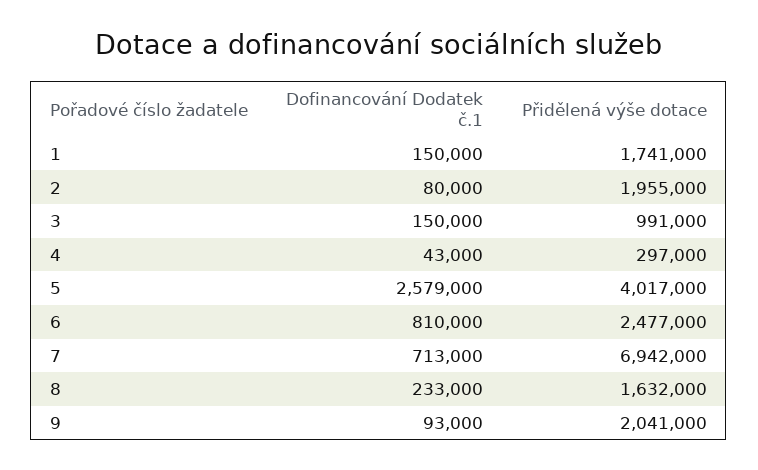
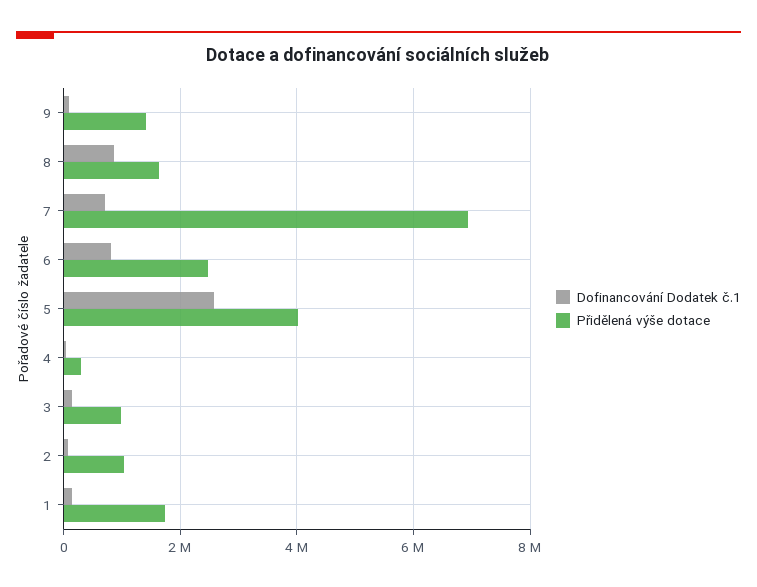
  {
    "Dofinancování Dodatek č.1": {
      "1": 150000,
      "2": 80000,
      "3": 150000,
      "4": 43000,
      "5": 2579000,
      "6": 810000,
      "7": 713000,
-     "8": 233000,
+     "8": 800000,
      "9": 93000
    },
    "Přidělená výše dotace": {
      "1": 1741000,
-     "2": 1955000,
+     "2": 1000000,
      "3": 991000,
      "4": 297000,
      "5": 4017000,
      "6": 2477000,
      "7": 6942000,
      "8": 1632000,
-     "9": 2041000
+     "9": 1400000
    }
  }

